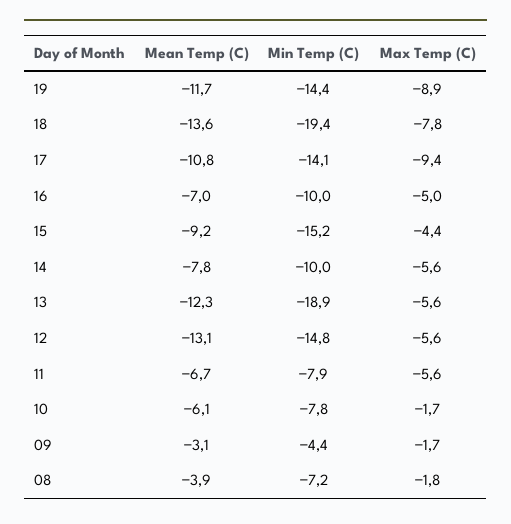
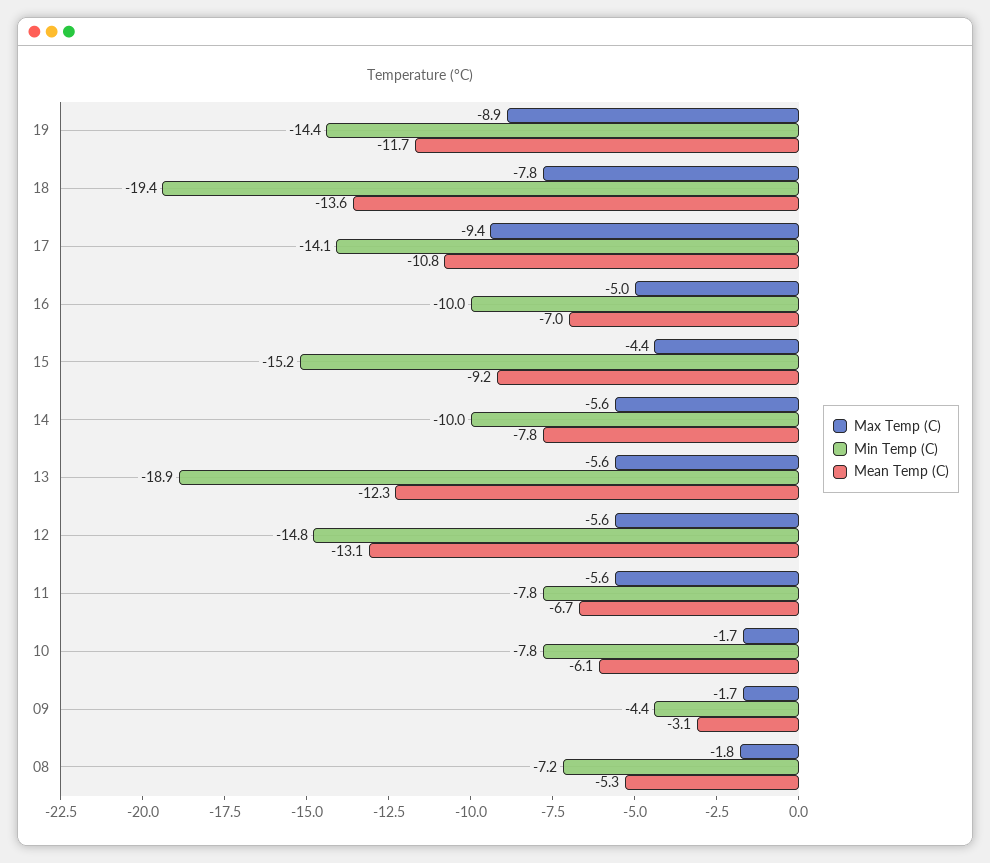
  {
    "Mean Temp (C)": {
      "19": -11.7,
      "18": -13.6,
      "17": -10.8,
      "16": -7,
      "15": -9.2,
      "14": -7.8,
      "13": -12.3,
      "12": -13.1,
      "11": -6.7,
      "10": -6.1,
      "09": -3.1,
-     "08": -3.9
+     "08": -5.3
    },
    "Min Temp (C)": {
      "19": -14.4,
      "18": -19.4,
      "17": -14.1,
      "16": -10,
      "15": -15.2,
      "14": -10,
      "13": -18.9,
      "12": -14.8,
-     "11": -7.9,
+     "11": -7.8,
      "10": -7.8,
      "09": -4.4,
      "08": -7.2
    },
    "Max Temp (C)": {
      "19": -8.9,
      "18": -7.8,
      "17": -9.4,
      "16": -5,
      "15": -4.4,
      "14": -5.6,
      "13": -5.6,
      "12": -5.6,
      "11": -5.6,
      "10": -1.7,
      "09": -1.7,
      "08": -1.8
    }
  }

